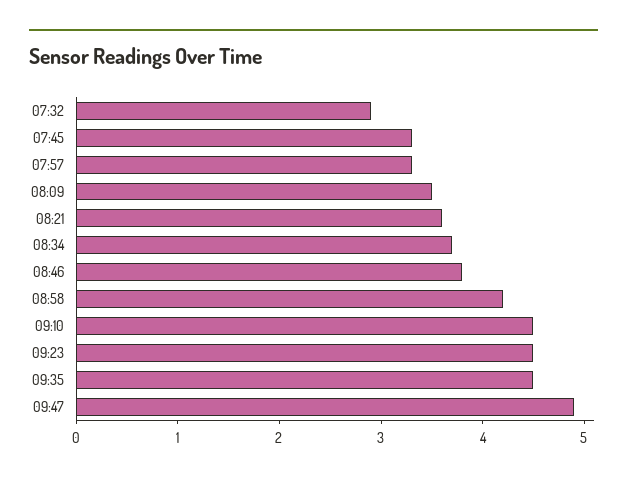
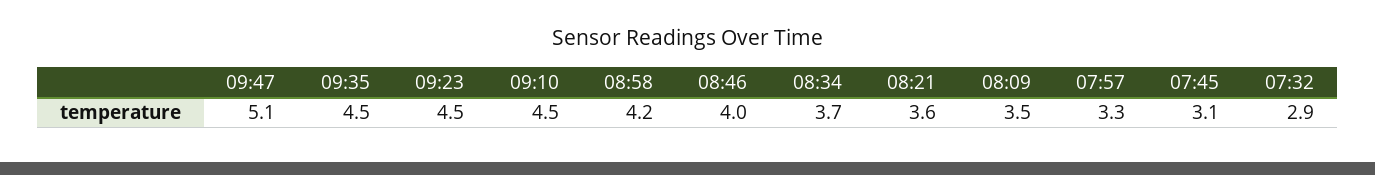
  {
    "07:32": 2.9,
-   "07:45": 3.3,
+   "07:45": 3.1,
    "07:57": 3.3,
    "08:09": 3.5,
    "08:21": 3.6,
    "08:34": 3.7,
-   "08:46": 3.8,
+   "08:46": 4,
    "08:58": 4.2,
    "09:10": 4.5,
    "09:23": 4.5,
    "09:35": 4.5,
-   "09:47": 4.9
+   "09:47": 5.1
  }

